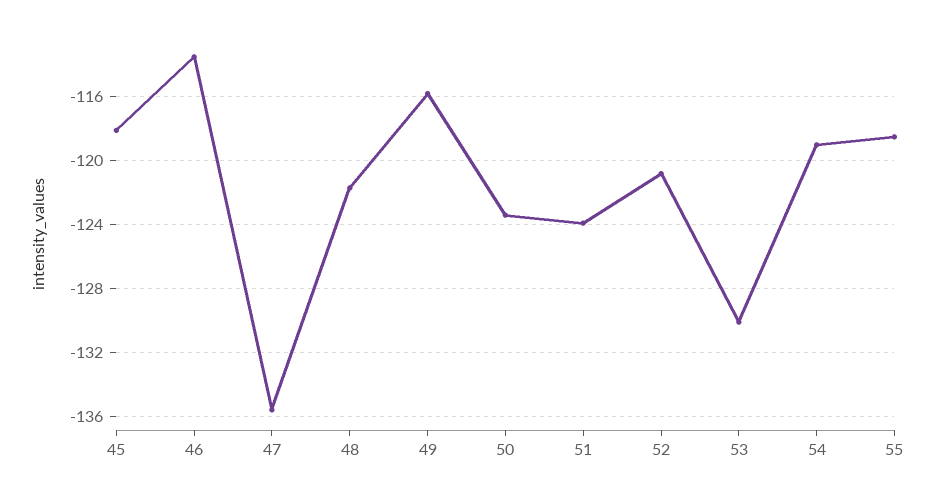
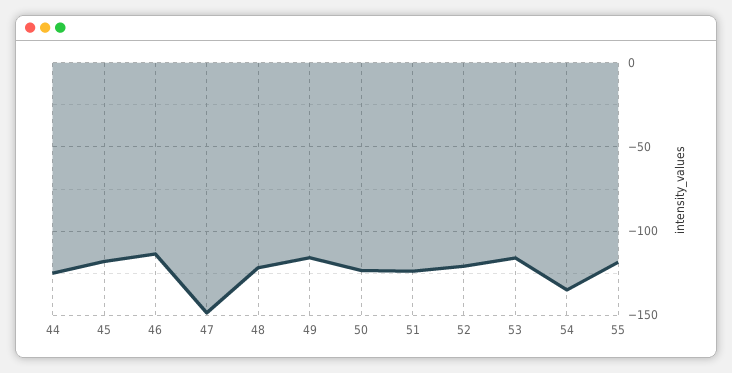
  {
    "45": -118,
    "46": -113.5,
-   "47": -135.5,
+   "47": -150,
    "48": -121.5,
    "49": -116,
    "50": -123.5,
    "51": -124,
    "52": -121,
-   "53": -130,
+   "53": -115,
-   "54": -119,
+   "54": -135,
-   "55": -118.5
+   "55": -118.5,
+   "44": -125
  }

